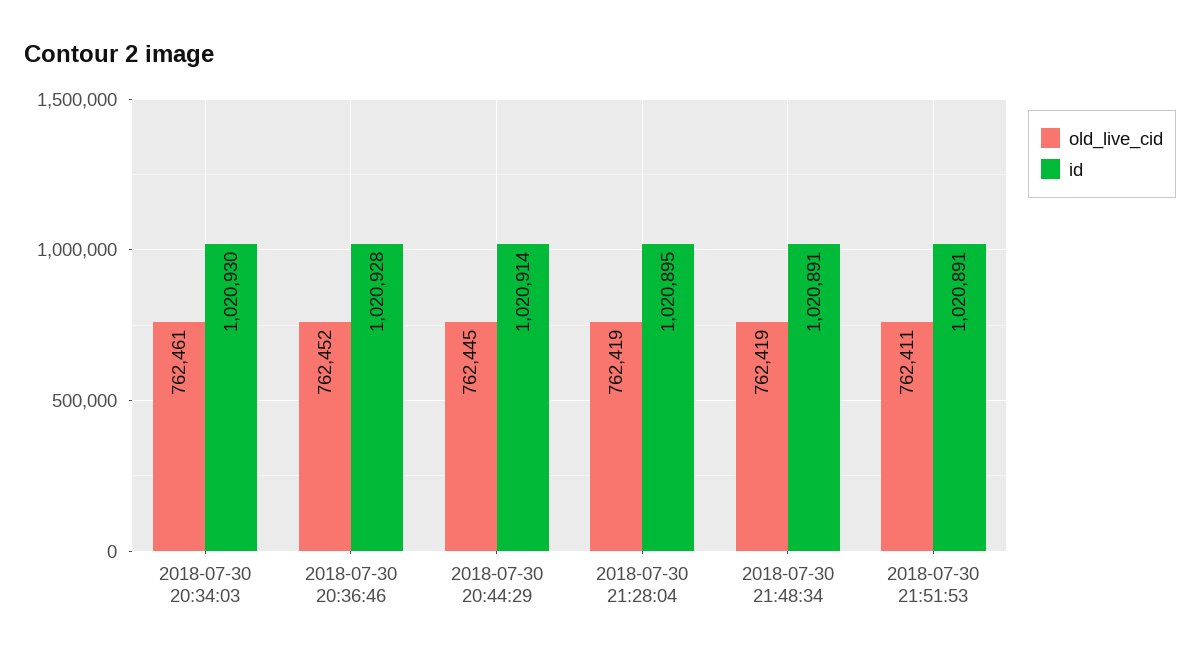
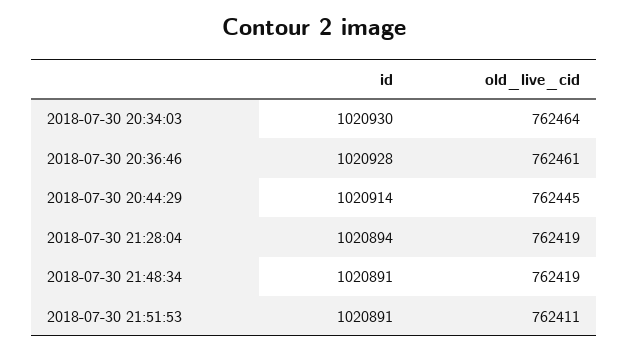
  {
    "old_live_cid": {
-     "2018-07-30 20:34:03": 762461,
+     "2018-07-30 20:34:03": 762464,
-     "2018-07-30 20:36:46": 762452,
+     "2018-07-30 20:36:46": 762461,
      "2018-07-30 20:44:29": 762445,
      "2018-07-30 21:28:04": 762419,
      "2018-07-30 21:48:34": 762419,
      "2018-07-30 21:51:53": 762411
    },
    "id": {
      "2018-07-30 20:34:03": 1020930,
      "2018-07-30 20:36:46": 1020928,
      "2018-07-30 20:44:29": 1020914,
-     "2018-07-30 21:28:04": 1020895,
+     "2018-07-30 21:28:04": 1020894,
      "2018-07-30 21:48:34": 1020891,
      "2018-07-30 21:51:53": 1020891
    }
  }

